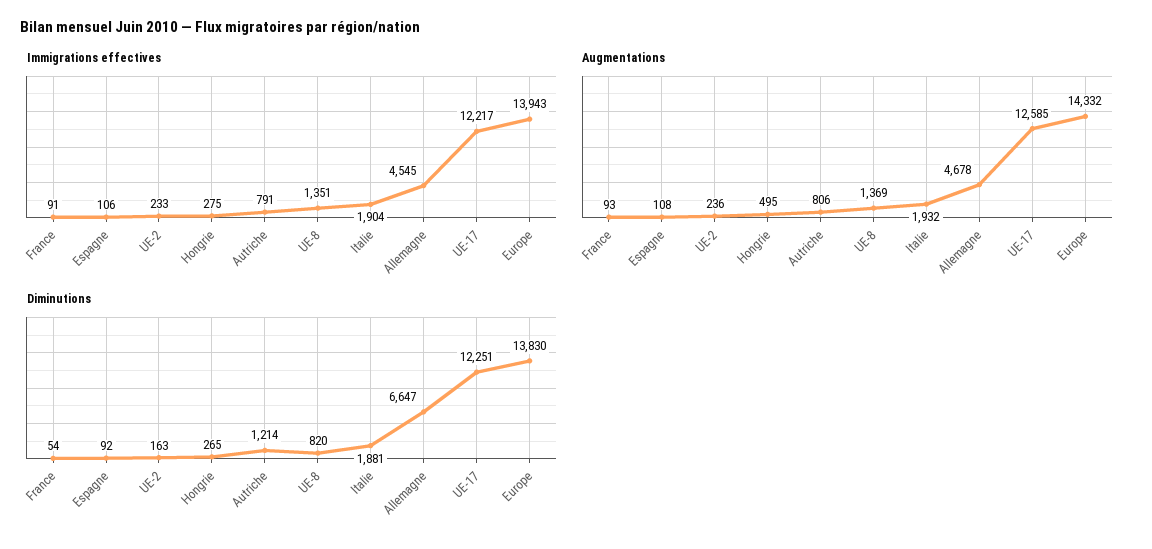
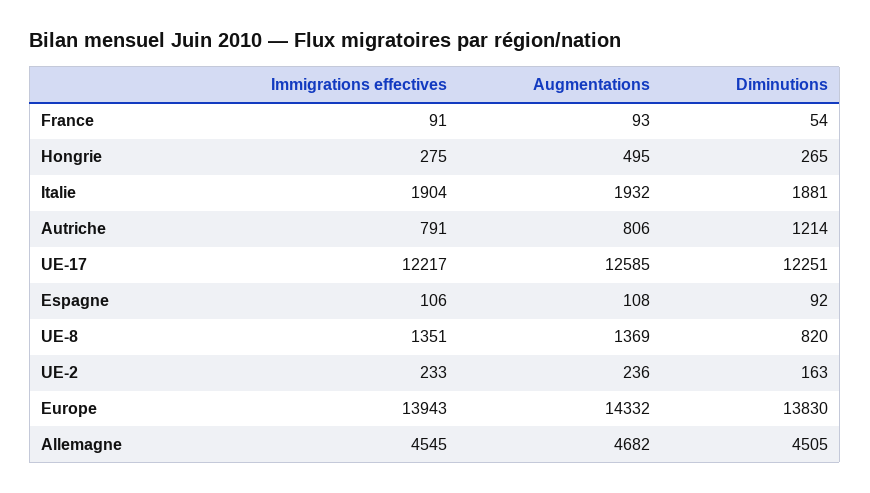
  {
    "Immigrations effectives": {
      "France": 91,
      "Espagne": 106,
      "UE-2": 233,
      "Hongrie": 275,
      "Autriche": 791,
      "UE-8": 1351,
      "Italie": 1904,
      "Allemagne": 4545,
      "UE-17": 12217,
      "Europe": 13943
    },
    "Augmentations": {
      "France": 93,
      "Espagne": 108,
      "UE-2": 236,
      "Hongrie": 495,
      "Autriche": 806,
      "UE-8": 1369,
      "Italie": 1932,
-     "Allemagne": 4678,
+     "Allemagne": 4682,
      "UE-17": 12585,
      "Europe": 14332
    },
    "Diminutions": {
      "France": 54,
      "Espagne": 92,
      "UE-2": 163,
      "Hongrie": 265,
      "Autriche": 1214,
      "UE-8": 820,
      "Italie": 1881,
-     "Allemagne": 6647,
+     "Allemagne": 4505,
      "UE-17": 12251,
      "Europe": 13830
    }
  }

